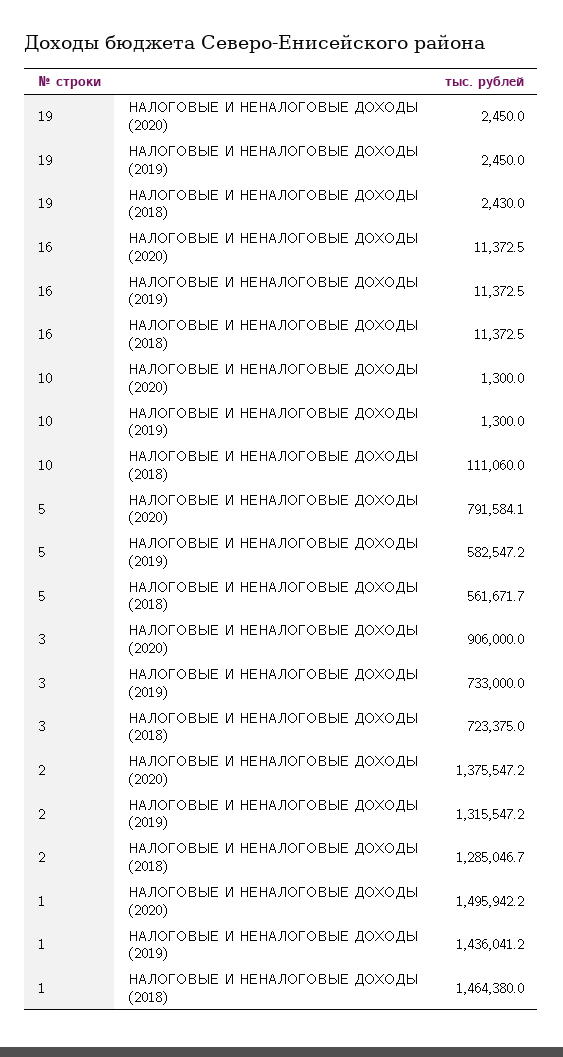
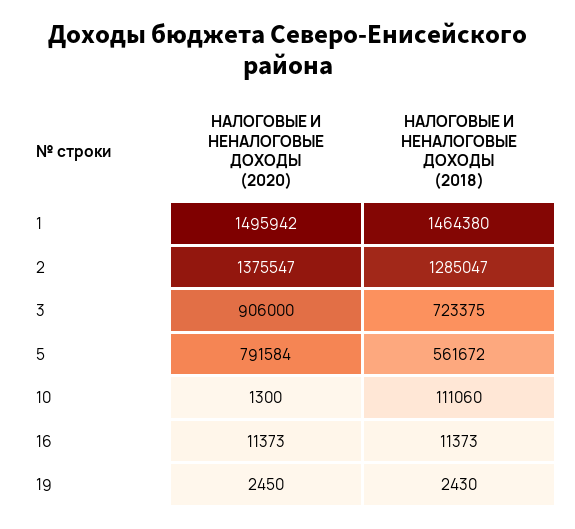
  {
    "19": {
      "НАЛОГОВЫЕ И НЕНАЛОГОВЫЕ ДОХОДЫ (2020)": 2450,
-     "НАЛОГОВЫЕ И НЕНАЛОГОВЫЕ ДОХОДЫ (2019)": 2450,
      "НАЛОГОВЫЕ И НЕНАЛОГОВЫЕ ДОХОДЫ (2018)": 2430
    },
    "16": {
      "НАЛОГОВЫЕ И НЕНАЛОГОВЫЕ ДОХОДЫ (2020)": 11372.5,
-     "НАЛОГОВЫЕ И НЕНАЛОГОВЫЕ ДОХОДЫ (2019)": 11372.5,
      "НАЛОГОВЫЕ И НЕНАЛОГОВЫЕ ДОХОДЫ (2018)": 11372.5
    },
    "10": {
      "НАЛОГОВЫЕ И НЕНАЛОГОВЫЕ ДОХОДЫ (2020)": 1300,
-     "НАЛОГОВЫЕ И НЕНАЛОГОВЫЕ ДОХОДЫ (2019)": 1300,
      "НАЛОГОВЫЕ И НЕНАЛОГОВЫЕ ДОХОДЫ (2018)": 111060
    },
    "5": {
      "НАЛОГОВЫЕ И НЕНАЛОГОВЫЕ ДОХОДЫ (2020)": 791584.1,
-     "НАЛОГОВЫЕ И НЕНАЛОГОВЫЕ ДОХОДЫ (2019)": 582547.2,
      "НАЛОГОВЫЕ И НЕНАЛОГОВЫЕ ДОХОДЫ (2018)": 561671.7
    },
    "3": {
      "НАЛОГОВЫЕ И НЕНАЛОГОВЫЕ ДОХОДЫ (2020)": 906000,
-     "НАЛОГОВЫЕ И НЕНАЛОГОВЫЕ ДОХОДЫ (2019)": 733000,
      "НАЛОГОВЫЕ И НЕНАЛОГОВЫЕ ДОХОДЫ (2018)": 723375
    },
    "2": {
      "НАЛОГОВЫЕ И НЕНАЛОГОВЫЕ ДОХОДЫ (2020)": 1375547.2,
-     "НАЛОГОВЫЕ И НЕНАЛОГОВЫЕ ДОХОДЫ (2019)": 1315547.2,
      "НАЛОГОВЫЕ И НЕНАЛОГОВЫЕ ДОХОДЫ (2018)": 1285046.7
    },
    "1": {
      "НАЛОГОВЫЕ И НЕНАЛОГОВЫЕ ДОХОДЫ (2020)": 1495942.2,
-     "НАЛОГОВЫЕ И НЕНАЛОГОВЫЕ ДОХОДЫ (2019)": 1436041.2,
      "НАЛОГОВЫЕ И НЕНАЛОГОВЫЕ ДОХОДЫ (2018)": 1464380
    }
  }

